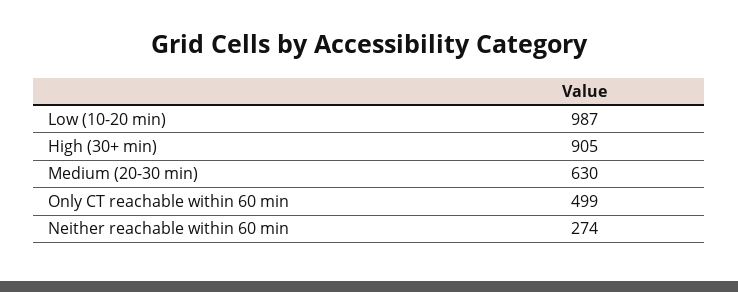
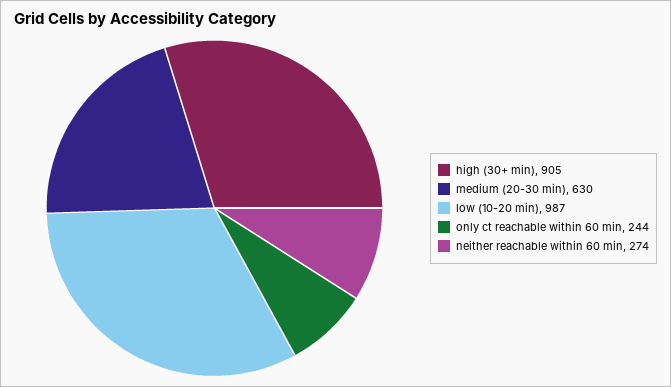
  {
    "Low (10-20 min)": 987,
    "High (30+ min)": 905,
    "Medium (20-30 min)": 630,
-   "Only CT reachable within 60 min": 499,
+   "Only CT reachable within 60 min": 244,
    "Neither reachable within 60 min": 274
  }

